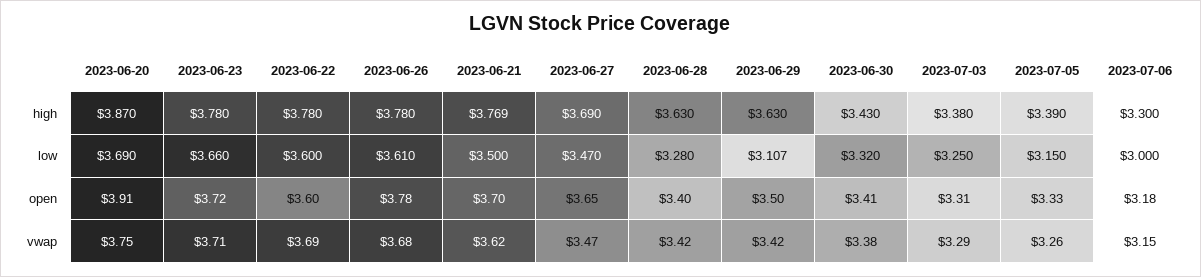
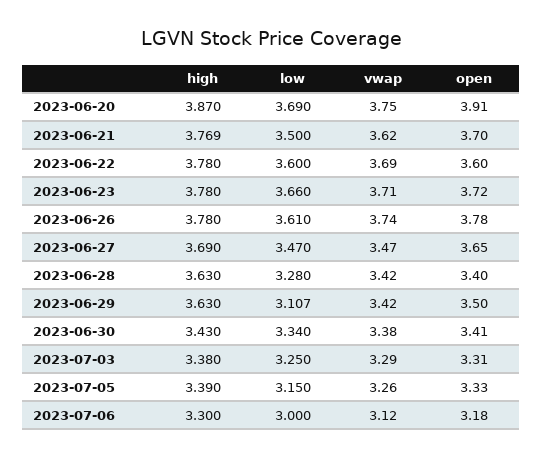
  {
    "2023-06-20": {
      "high": 3.87,
      "low": 3.69,
      "open": 3.91,
      "vwap": 3.75
    },
    "2023-06-23": {
      "high": 3.78,
      "low": 3.66,
      "open": 3.72,
      "vwap": 3.71
    },
    "2023-06-22": {
      "high": 3.78,
      "low": 3.6,
      "open": 3.6,
      "vwap": 3.69
    },
    "2023-06-26": {
      "high": 3.78,
      "low": 3.61,
      "open": 3.78,
-     "vwap": 3.68
+     "vwap": 3.74
    },
    "2023-06-21": {
      "high": 3.769,
      "low": 3.5,
      "open": 3.7,
      "vwap": 3.62
    },
    "2023-06-27": {
      "high": 3.69,
      "low": 3.47,
      "open": 3.65,
      "vwap": 3.47
    },
    "2023-06-28": {
      "high": 3.63,
      "low": 3.28,
      "open": 3.4,
      "vwap": 3.42
    },
    "2023-06-29": {
      "high": 3.63,
      "low": 3.107,
      "open": 3.5,
      "vwap": 3.42
    },
    "2023-06-30": {
      "high": 3.43,
-     "low": 3.32,
+     "low": 3.34,
      "open": 3.41,
      "vwap": 3.38
    },
    "2023-07-03": {
      "high": 3.38,
      "low": 3.25,
      "open": 3.31,
      "vwap": 3.29
    },
    "2023-07-05": {
      "high": 3.39,
      "low": 3.15,
      "open": 3.33,
      "vwap": 3.26
    },
    "2023-07-06": {
      "high": 3.3,
      "low": 3,
      "open": 3.18,
-     "vwap": 3.15
+     "vwap": 3.12
    }
  }

